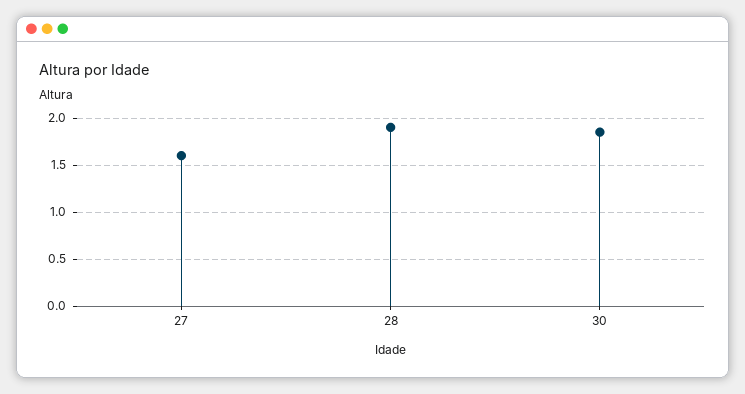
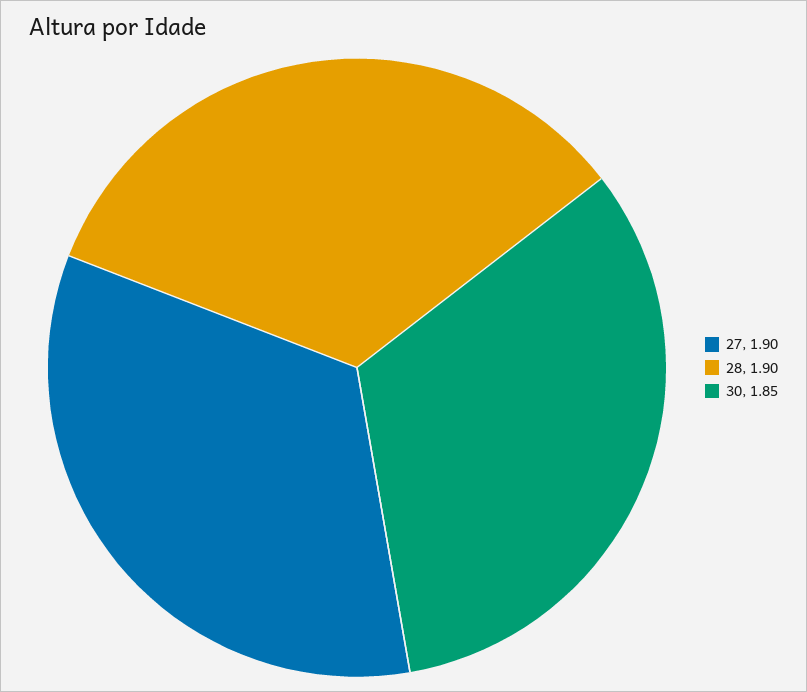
  {
-   "27": 1.6,
+   "27": 1.9,
    "28": 1.9,
    "30": 1.85
  }

